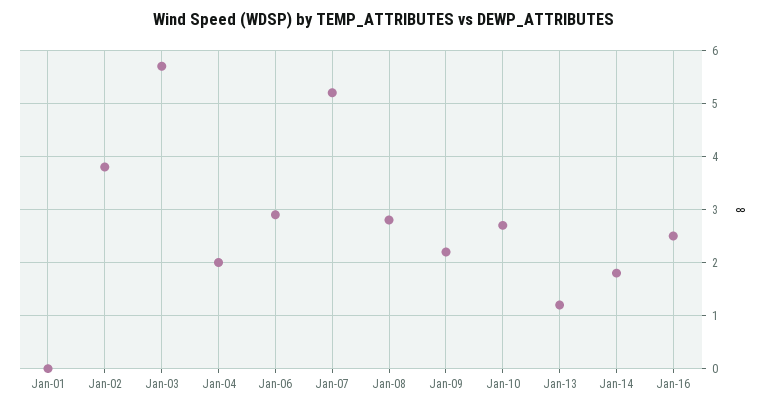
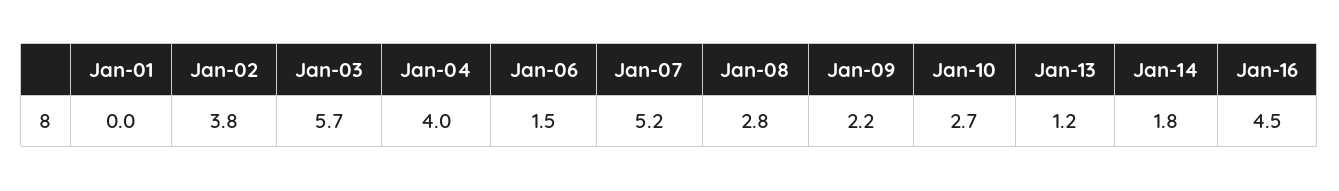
  {
    "Jan-01": 0,
    "Jan-02": 3.8,
    "Jan-03": 5.7,
-   "Jan-04": 2,
+   "Jan-04": 4,
-   "Jan-06": 3,
+   "Jan-06": 1.5,
    "Jan-07": 5.2,
    "Jan-08": 2.8,
    "Jan-09": 2.2,
    "Jan-10": 2.7,
    "Jan-13": 1.2,
    "Jan-14": 1.8,
-   "Jan-16": 2.5
+   "Jan-16": 4.5
  }

